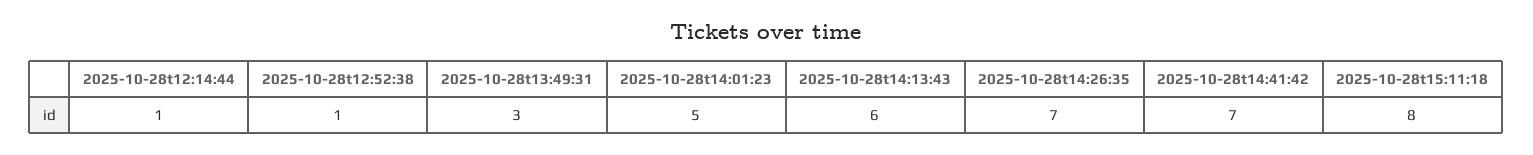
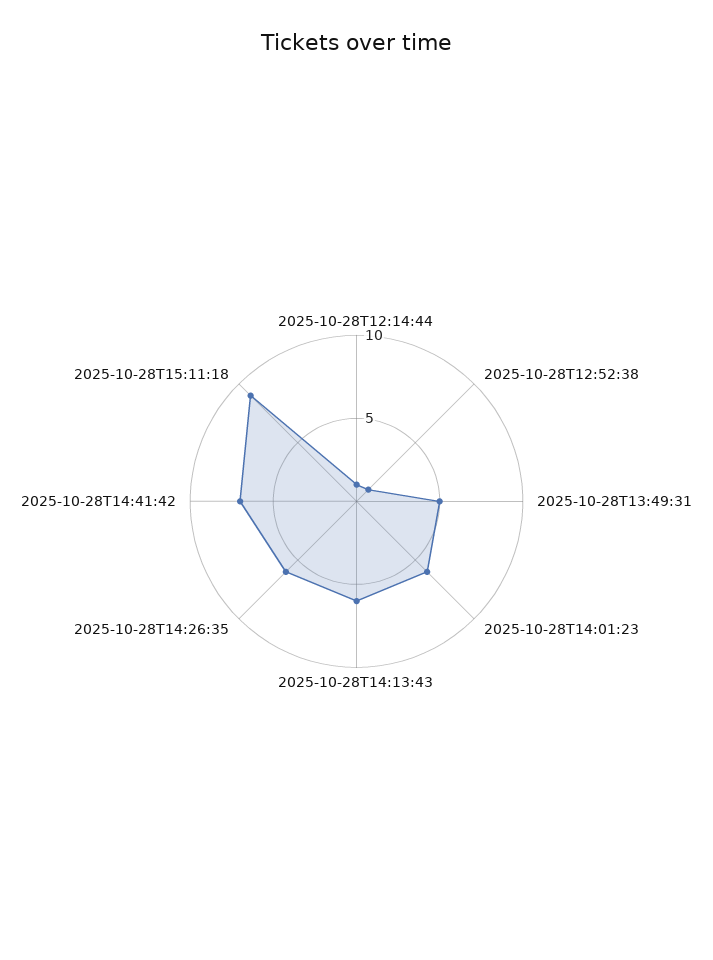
  {
    "2025-10-28t12:14:44": 1,
    "2025-10-28t12:52:38": 1,
-   "2025-10-28t13:49:31": 3,
+   "2025-10-28t13:49:31": 5,
-   "2025-10-28t14:01:23": 5,
+   "2025-10-28t14:01:23": 6,
    "2025-10-28t14:13:43": 6,
-   "2025-10-28t14:26:35": 7,
+   "2025-10-28t14:26:35": 6,
    "2025-10-28t14:41:42": 7,
-   "2025-10-28t15:11:18": 8
+   "2025-10-28t15:11:18": 9
  }

